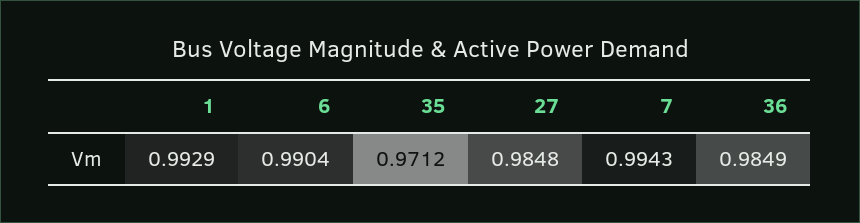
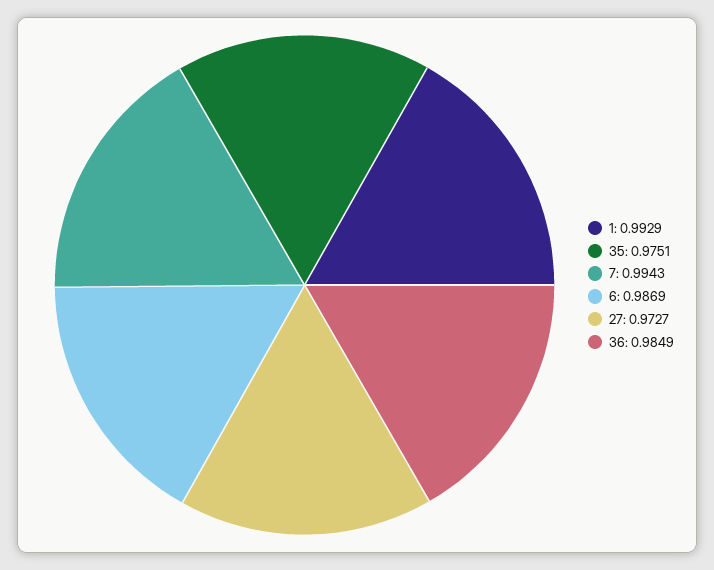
  {
    "1": 0.9929,
-   "6": 0.9904,
+   "6": 0.9869,
-   "35": 0.9712,
+   "35": 0.9751,
-   "27": 0.9848,
+   "27": 0.9727,
    "7": 0.9943,
    "36": 0.9849
  }

